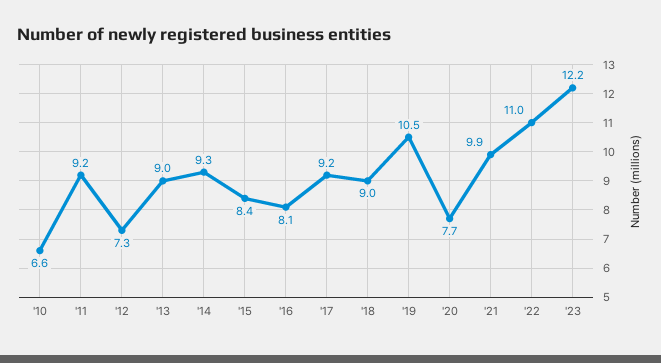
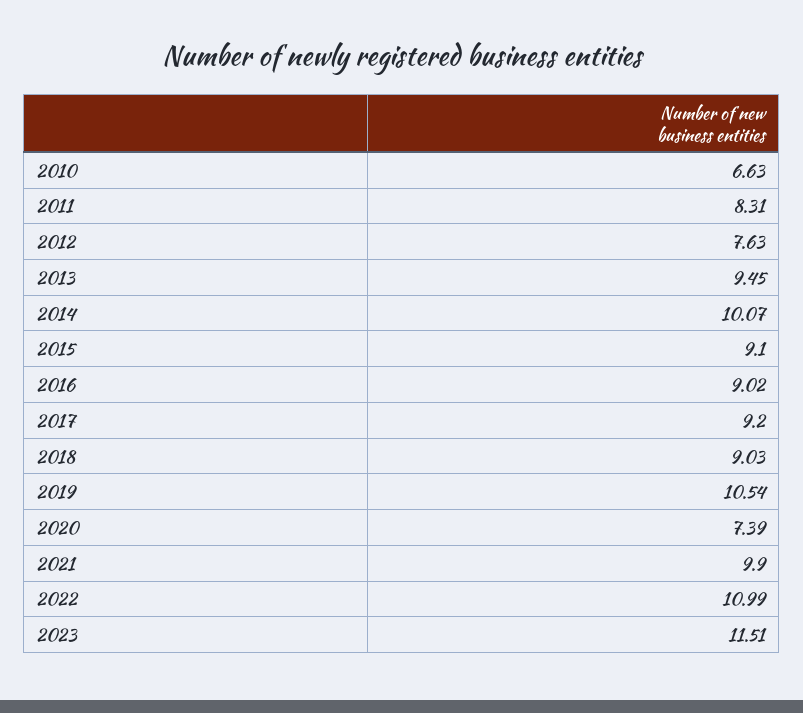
  {
    "'10": 6.63,
-   "'11": 9.2,
+   "'11": 8.31,
-   "'12": 7.3,
+   "'12": 7.63,
-   "'13": 9,
+   "'13": 9.45,
-   "'14": 9.3,
+   "'14": 10.07,
-   "'15": 8.4,
+   "'15": 9.1,
-   "'16": 8.1,
+   "'16": 9.02,
    "'17": 9.2,
    "'18": 9.03,
    "'19": 10.54,
-   "'20": 7.7,
+   "'20": 7.39,
    "'21": 9.9,
    "'22": 10.99,
-   "'23": 12.2
+   "'23": 11.51
  }

